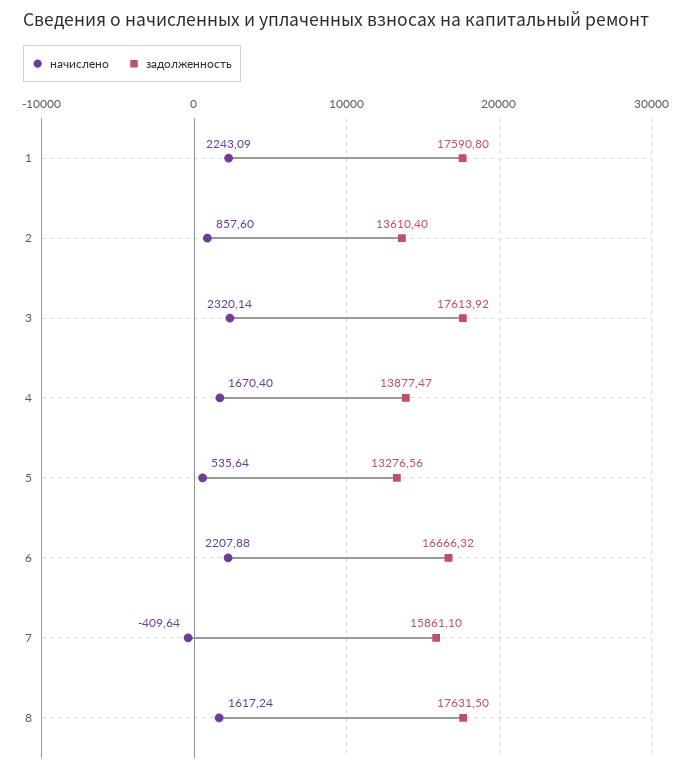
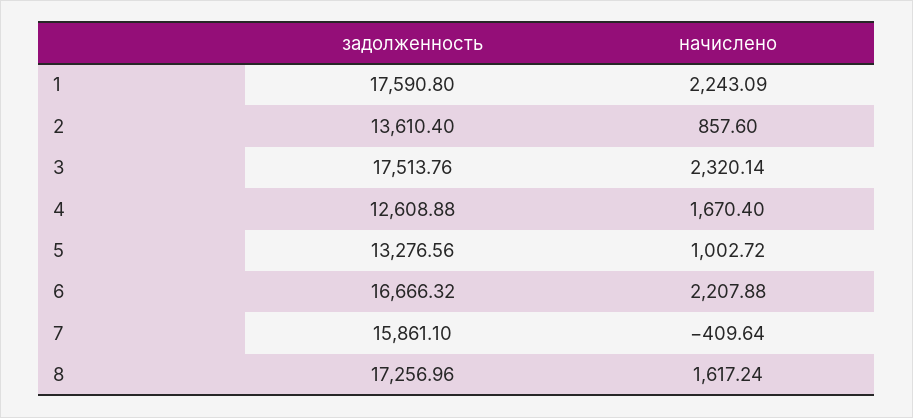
  {
    "начислено": {
      "1": 2243.09,
      "2": 857.6,
      "3": 2320.14,
      "4": 1670.4,
-     "5": 535.64,
+     "5": 1002.72,
      "6": 2207.88,
      "7": -409.64,
      "8": 1617.24
    },
    "задолженность": {
      "1": 17590.8,
      "2": 13610.4,
-     "3": 17613.92,
+     "3": 17513.76,
-     "4": 13877.47,
+     "4": 12608.88,
      "5": 13276.56,
      "6": 16666.32,
      "7": 15861.1,
-     "8": 17631.5
+     "8": 17256.96
    }
  }

